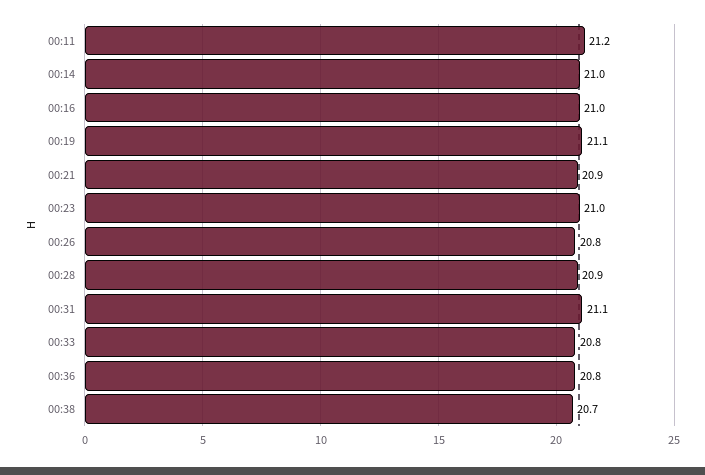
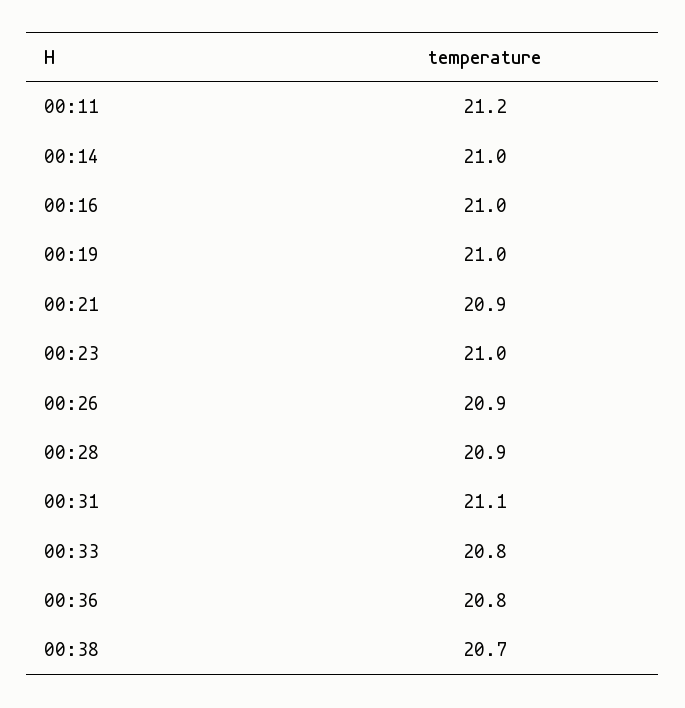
  {
    "00:11": 21.2,
    "00:14": 21,
    "00:16": 21,
-   "00:19": 21.1,
+   "00:19": 21,
    "00:21": 20.9,
    "00:23": 21,
-   "00:26": 20.8,
+   "00:26": 20.9,
    "00:28": 20.9,
    "00:31": 21.1,
    "00:33": 20.8,
    "00:36": 20.8,
    "00:38": 20.7
  }

